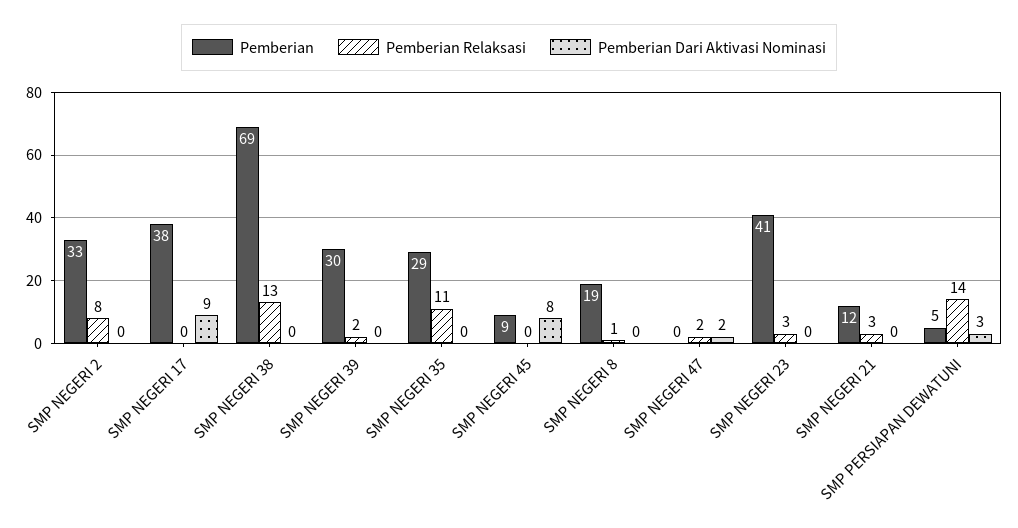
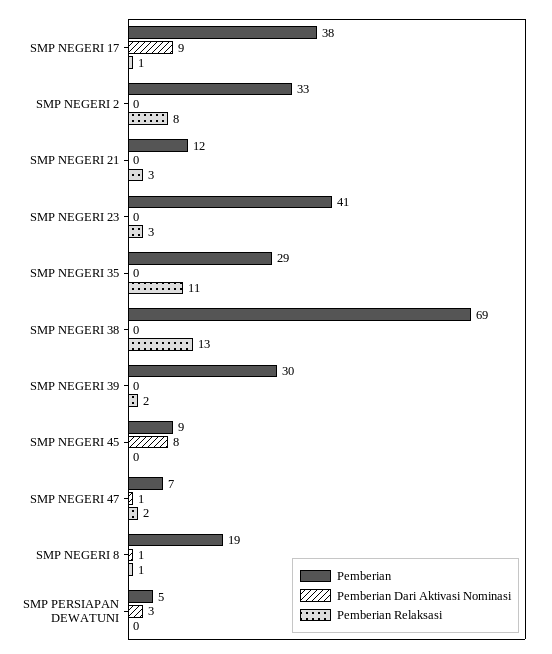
  {
    "Pemberian": {
      "SMP NEGERI 2": 33,
      "SMP NEGERI 17": 38,
      "SMP NEGERI 38": 69,
      "SMP NEGERI 39": 30,
      "SMP NEGERI 35": 29,
      "SMP NEGERI 45": 9,
      "SMP NEGERI 8": 19,
-     "SMP NEGERI 47": 0,
+     "SMP NEGERI 47": 7,
      "SMP NEGERI 23": 41,
      "SMP NEGERI 21": 12,
      "SMP PERSIAPAN DEWATUNI": 5
    },
    "Pemberian Relaksasi": {
      "SMP NEGERI 2": 8,
-     "SMP NEGERI 17": 0,
+     "SMP NEGERI 17": 1,
      "SMP NEGERI 38": 13,
      "SMP NEGERI 39": 2,
      "SMP NEGERI 35": 11,
      "SMP NEGERI 45": 0,
      "SMP NEGERI 8": 1,
      "SMP NEGERI 47": 2,
      "SMP NEGERI 23": 3,
      "SMP NEGERI 21": 3,
-     "SMP PERSIAPAN DEWATUNI": 14
+     "SMP PERSIAPAN DEWATUNI": 0
    },
    "Pemberian Dari Aktivasi Nominasi": {
      "SMP NEGERI 2": 0,
      "SMP NEGERI 17": 9,
      "SMP NEGERI 38": 0,
      "SMP NEGERI 39": 0,
      "SMP NEGERI 35": 0,
      "SMP NEGERI 45": 8,
-     "SMP NEGERI 8": 0,
+     "SMP NEGERI 8": 1,
-     "SMP NEGERI 47": 2,
+     "SMP NEGERI 47": 1,
      "SMP NEGERI 23": 0,
      "SMP NEGERI 21": 0,
      "SMP PERSIAPAN DEWATUNI": 3
    }
  }

